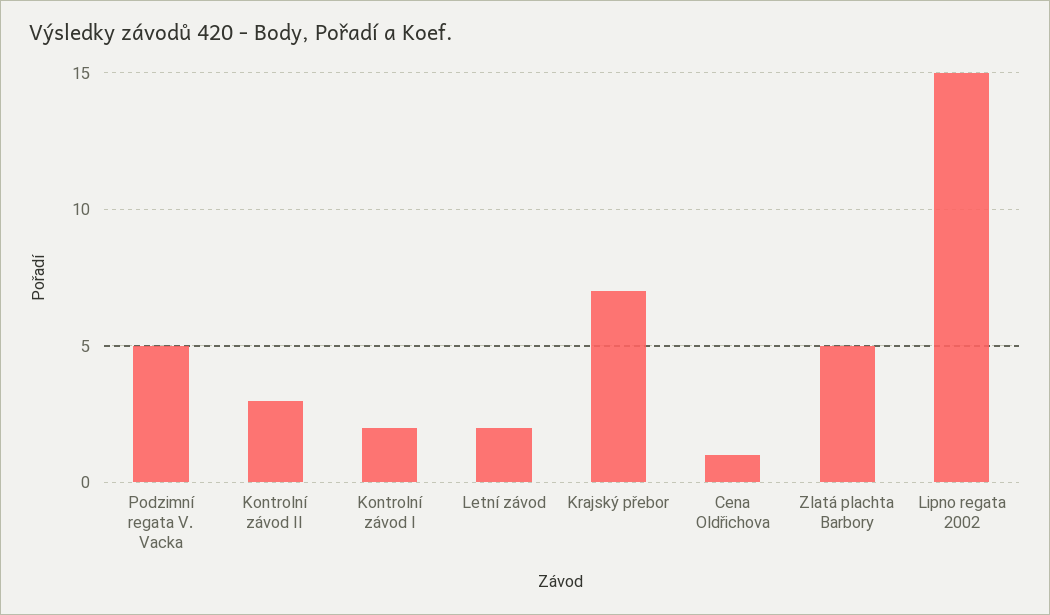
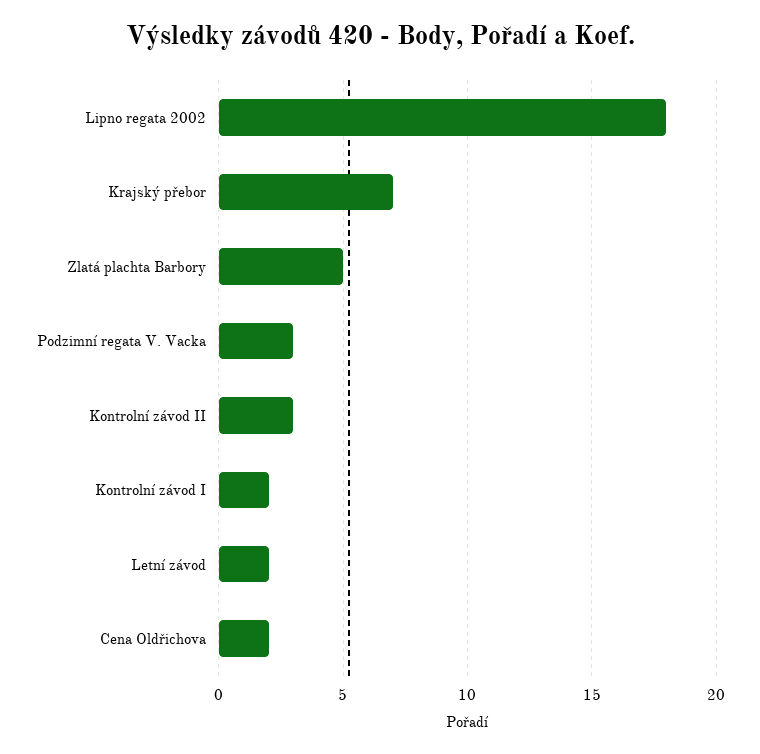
  {
-   "Podzimní regata V. Vacka": 5,
+   "Podzimní regata V. Vacka": 3,
    "Kontrolní závod II": 3,
    "Kontrolní závod I": 2,
    "Letní závod": 2,
    "Krajský přebor": 7,
-   "Cena Oldřichova": 1,
+   "Cena Oldřichova": 2,
    "Zlatá plachta Barbory": 5,
-   "Lipno regata 2002": 15
+   "Lipno regata 2002": 18
  }

